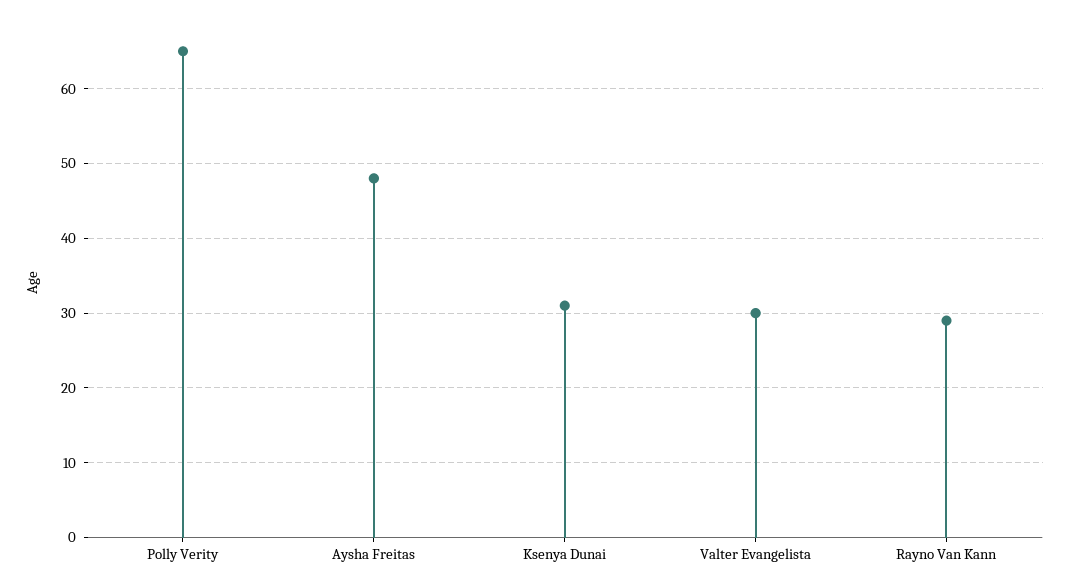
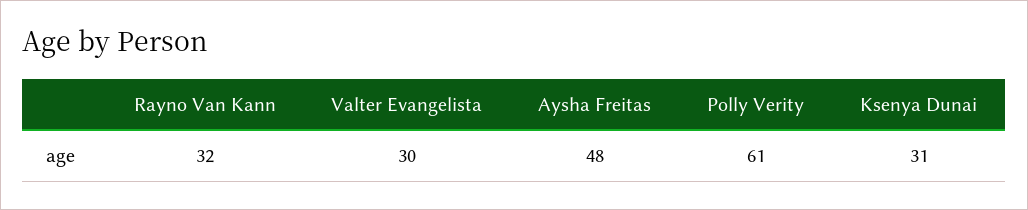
  {
-   "Polly Verity": 65,
+   "Polly Verity": 61,
    "Aysha Freitas": 48,
    "Ksenya Dunai": 31,
    "Valter Evangelista": 30,
-   "Rayno Van Kann": 29
+   "Rayno Van Kann": 32
  }

